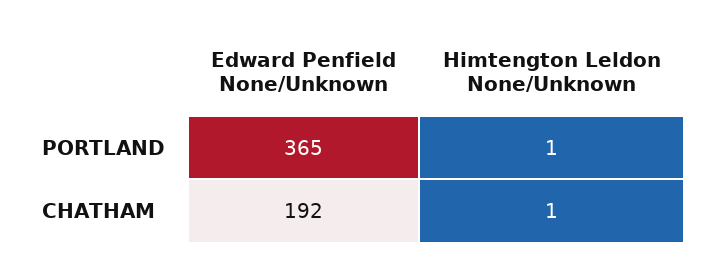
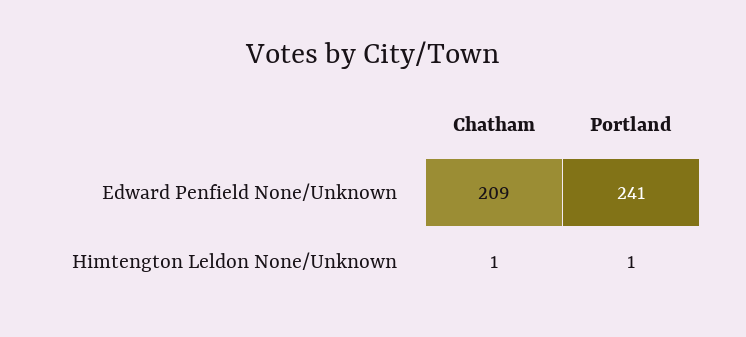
  {
    "Edward Penfield None/Unknown": {
-     "PORTLAND": 365,
+     "PORTLAND": 241,
-     "CHATHAM": 192
+     "CHATHAM": 209
    },
    "Himtengton Leldon None/Unknown": {
      "PORTLAND": 1,
      "CHATHAM": 1
    }
  }

